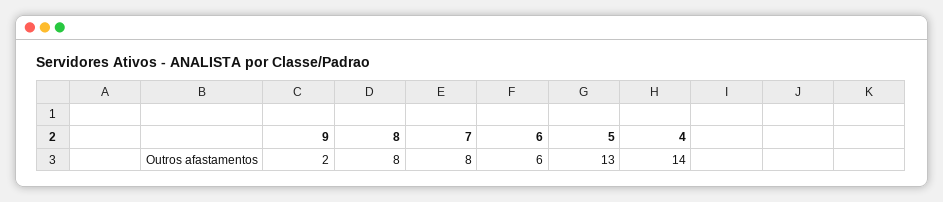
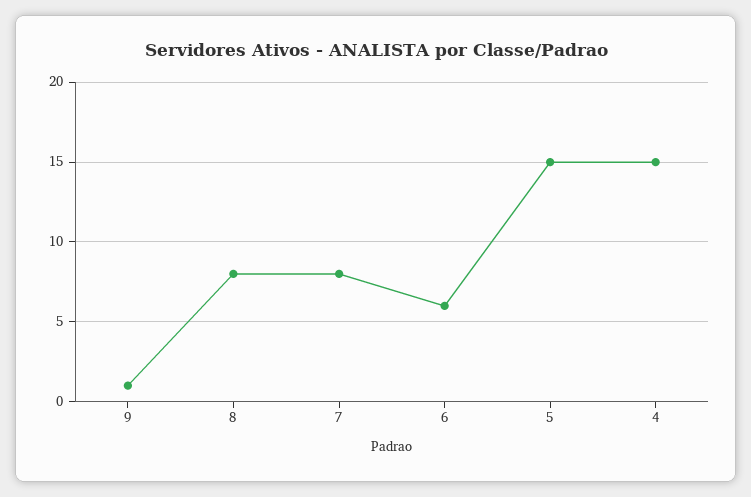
  {
-   "9": 2,
+   "9": 1,
    "8": 8,
    "7": 8,
    "6": 6,
-   "5": 13,
+   "5": 15,
-   "4": 14
+   "4": 15
  }

